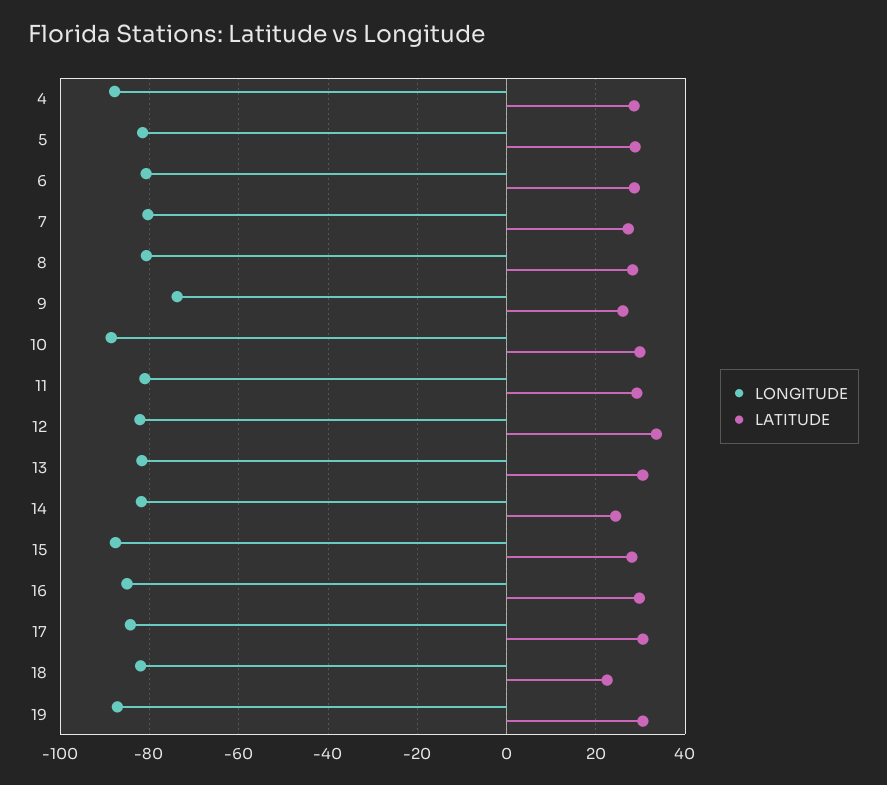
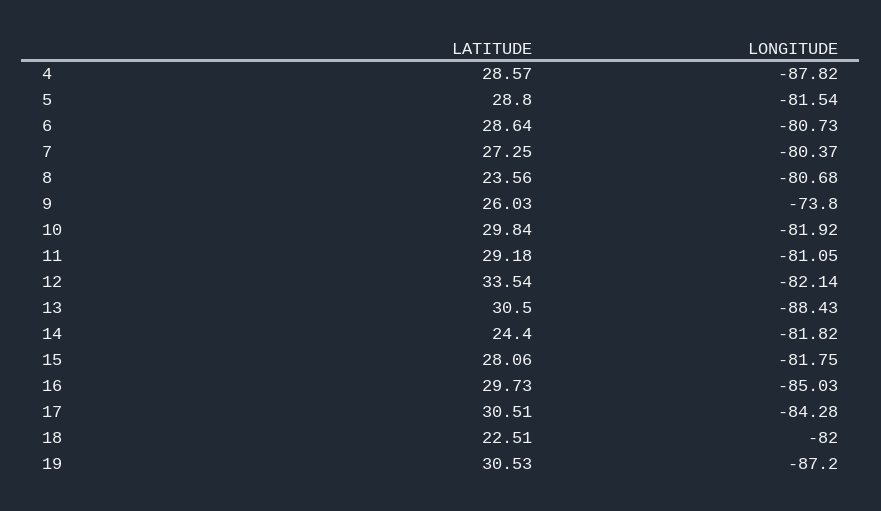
  {
    "LONGITUDE": {
      "4": -87.82,
      "5": -81.54,
      "6": -80.73,
      "7": -80.37,
      "8": -80.68,
      "9": -73.8,
-     "10": -88,
+     "10": -81.92,
      "11": -81.05,
      "12": -82.14,
-     "13": -82,
+     "13": -88.43,
      "14": -81.82,
-     "15": -88,
+     "15": -81.75,
      "16": -85.03,
      "17": -84.28,
      "18": -82,
      "19": -87.2
    },
    "LATITUDE": {
      "4": 28.57,
      "5": 28.8,
      "6": 28.64,
      "7": 27.25,
-     "8": 28,
+     "8": 23.56,
      "9": 26.03,
      "10": 29.84,
      "11": 29.18,
      "12": 33.54,
      "13": 30.5,
      "14": 24.4,
      "15": 28.06,
      "16": 29.73,
      "17": 30.51,
      "18": 22.51,
      "19": 30.53
    }
  }

